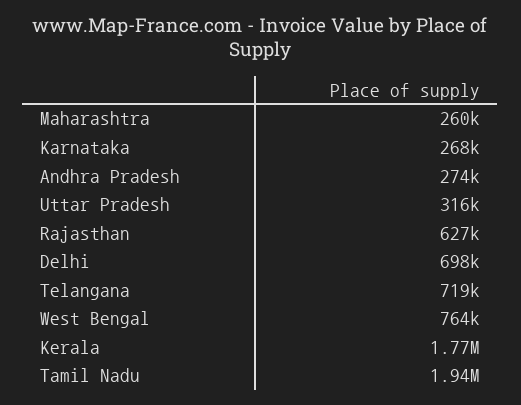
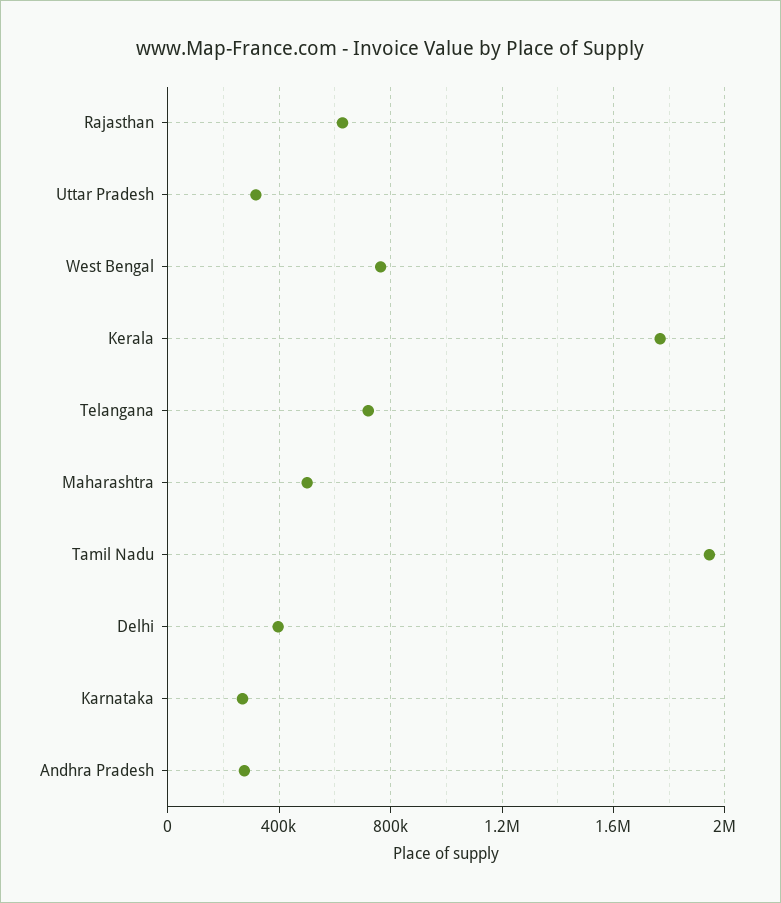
  {
-   "Maharashtra": 260000,
+   "Maharashtra": 500000,
    "Karnataka": 268000,
    "Andhra Pradesh": 274000,
    "Uttar Pradesh": 316000,
    "Rajasthan": 627000,
-   "Delhi": 698000,
+   "Delhi": 400000,
    "Telangana": 719000,
    "West Bengal": 764000,
    "Kerala": 1770000,
    "Tamil Nadu": 1940000
  }

